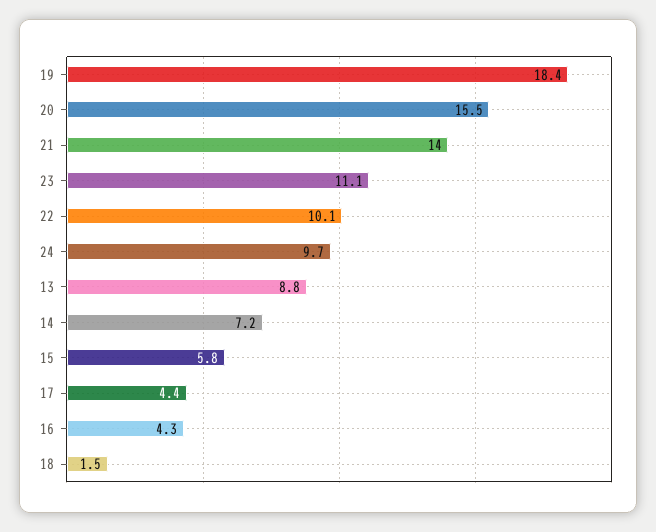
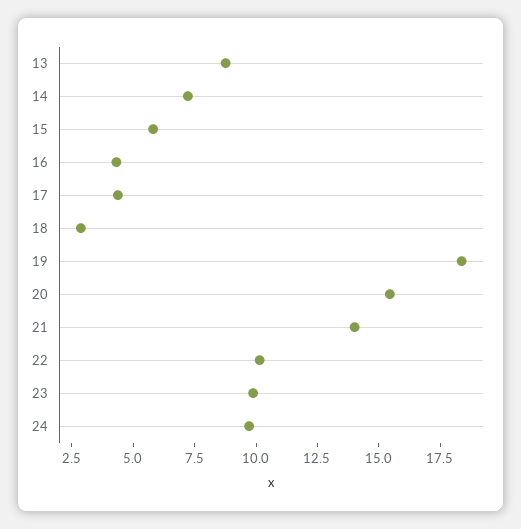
  {
    "19": 18.4,
    "20": 15.5,
    "21": 14,
-   "23": 11.1,
+   "23": 10,
    "22": 10.1,
    "24": 9.7,
    "13": 8.8,
    "14": 7.2,
    "15": 5.8,
    "17": 4.4,
    "16": 4.3,
-   "18": 1.5
+   "18": 3
  }

